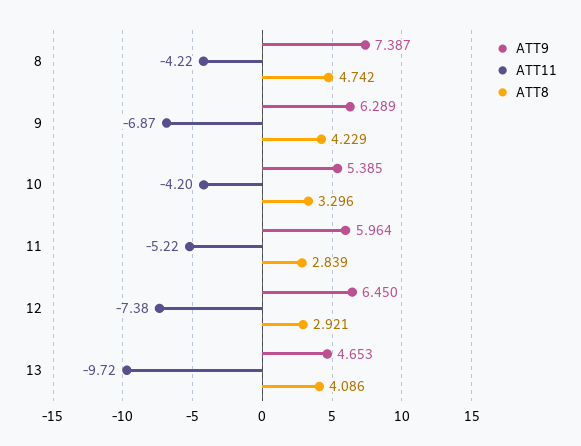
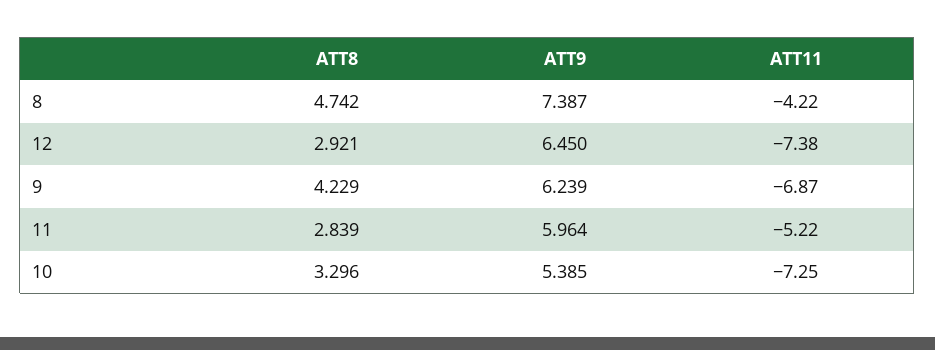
  {
    "ATT9": {
      "8": 7.387,
-     "9": 6.289,
+     "9": 6.239,
      "10": 5.385,
      "11": 5.964,
-     "12": 6.45,
+     "12": 6.45
-     "13": 4.653
    },
    "ATT11": {
      "8": -4.22,
      "9": -6.87,
-     "10": -4.2,
+     "10": -7.25,
      "11": -5.22,
-     "12": -7.38,
+     "12": -7.38
-     "13": -9.72
    },
    "ATT8": {
      "8": 4.742,
      "9": 4.229,
      "10": 3.296,
      "11": 2.839,
-     "12": 2.921,
+     "12": 2.921
-     "13": 4.086
    }
  }

